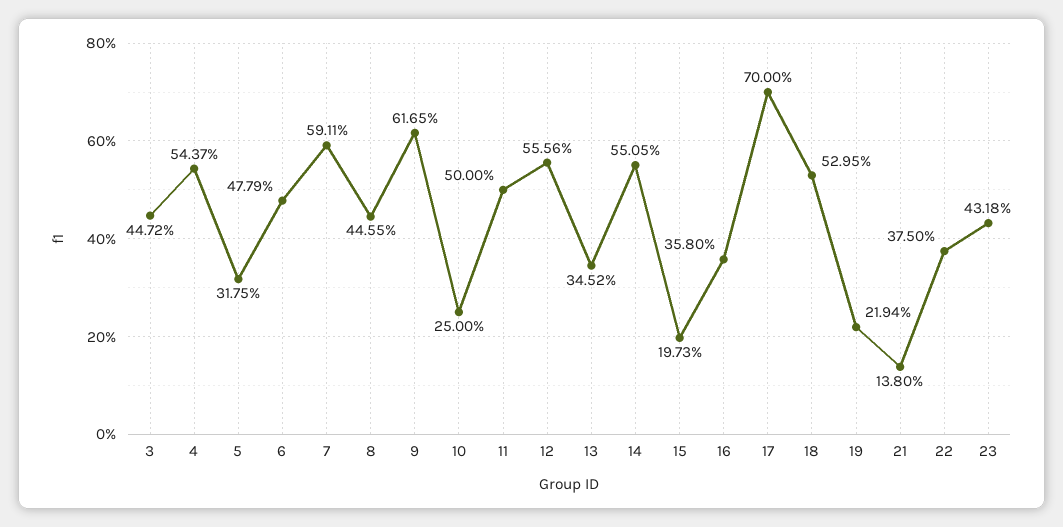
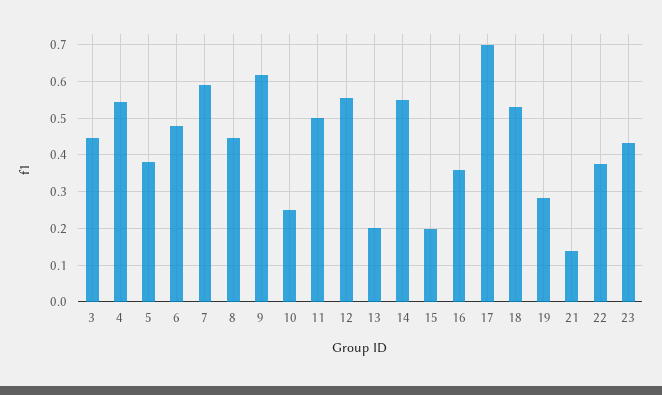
  {
    "3": 0.4472,
    "4": 0.5437,
-   "5": 0.3175,
+   "5": 0.38,
    "6": 0.4779,
    "7": 0.5911,
    "8": 0.4455,
    "9": 0.6165,
    "10": 0.25,
    "11": 0.5,
    "12": 0.5556,
-   "13": 0.3452,
+   "13": 0.2,
    "14": 0.5505,
    "15": 0.1973,
    "16": 0.358,
    "17": 0.7,
    "18": 0.5295,
-   "19": 0.2194,
+   "19": 0.28,
    "21": 0.138,
    "22": 0.375,
    "23": 0.4318
  }

